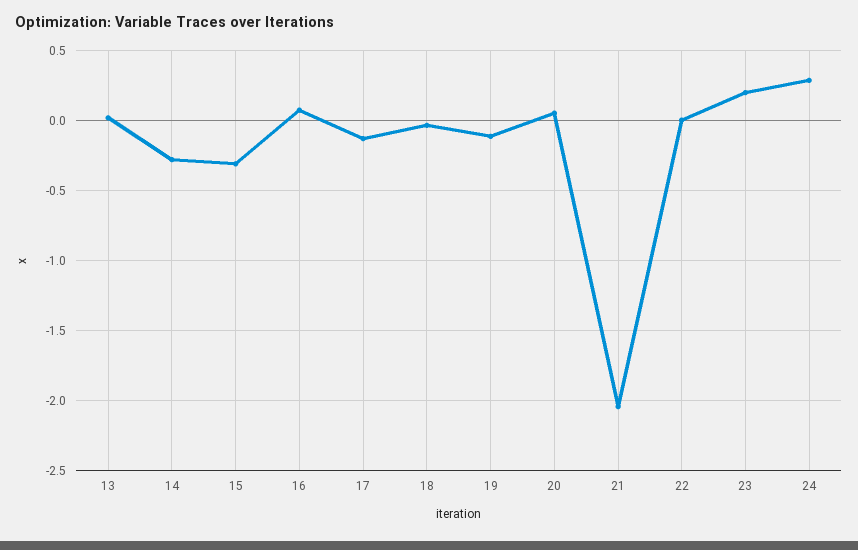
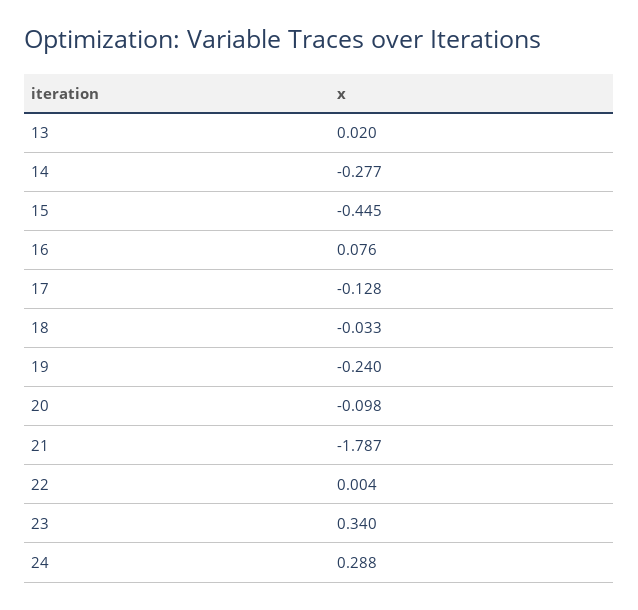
  {
    "13": 0.02,
    "14": -0.277,
-   "15": -0.3,
+   "15": -0.445,
    "16": 0.076,
    "17": -0.128,
    "18": -0.033,
-   "19": -0.1,
+   "19": -0.24,
-   "20": 0.05,
+   "20": -0.098,
-   "21": -2.05,
+   "21": -1.787,
    "22": 0.004,
-   "23": 0.2,
+   "23": 0.34,
    "24": 0.288
  }

